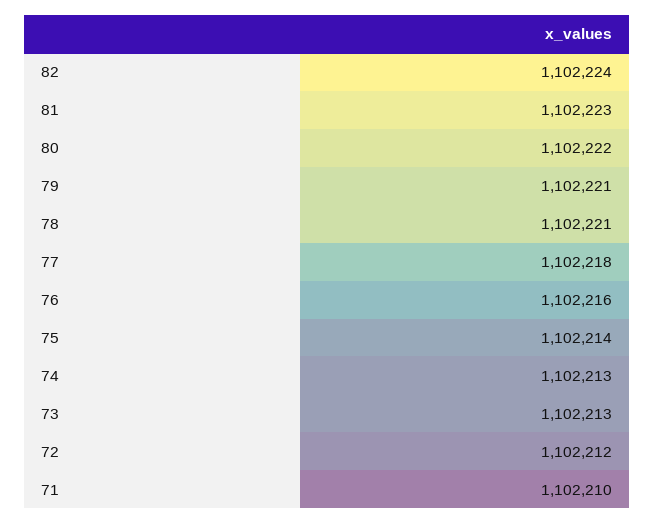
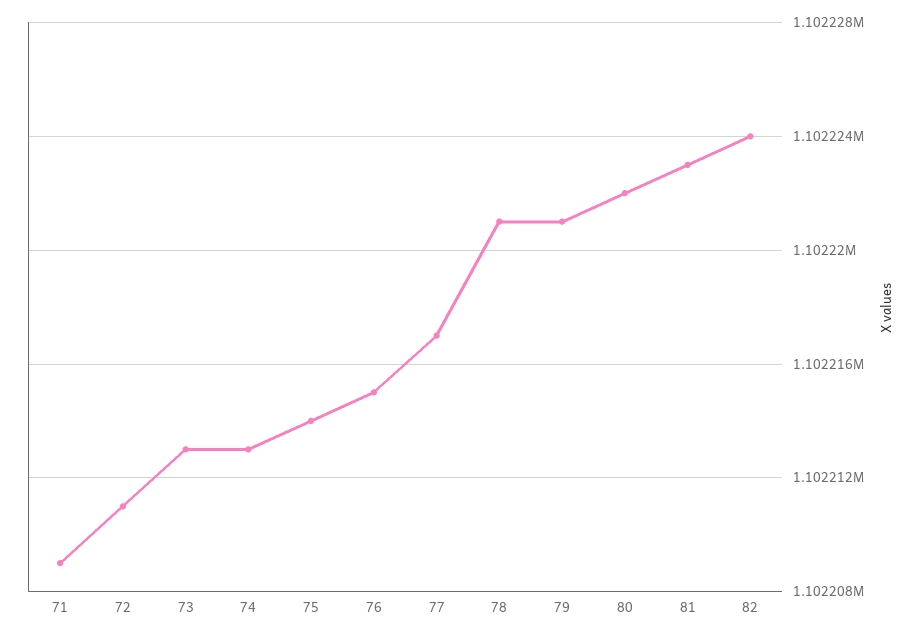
  {
    "82": 1102224,
    "81": 1102223,
    "80": 1102222,
    "79": 1102221,
    "78": 1102221,
-   "77": 1102218,
+   "77": 1102217,
-   "76": 1102216,
+   "76": 1102215,
    "75": 1102214,
    "74": 1102213,
    "73": 1102213,
-   "72": 1102212,
+   "72": 1102211,
-   "71": 1102210
+   "71": 1102209
  }

